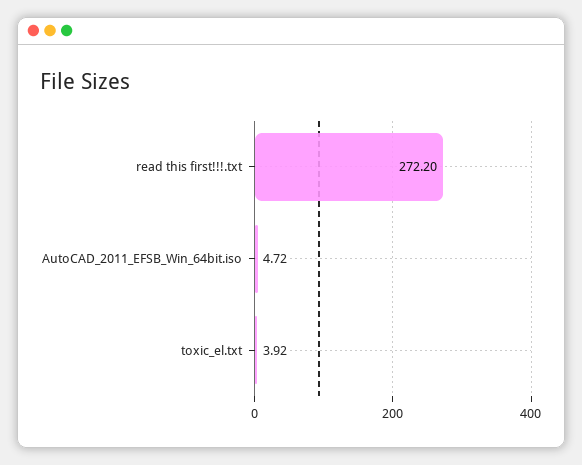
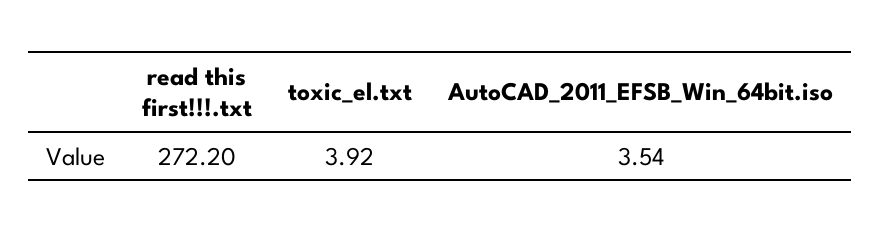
  {
    "read this first!!!.txt": 272.2,
-   "AutoCAD_2011_EFSB_Win_64bit.iso": 4.72,
+   "AutoCAD_2011_EFSB_Win_64bit.iso": 3.54,
    "toxic_el.txt": 3.92
  }

